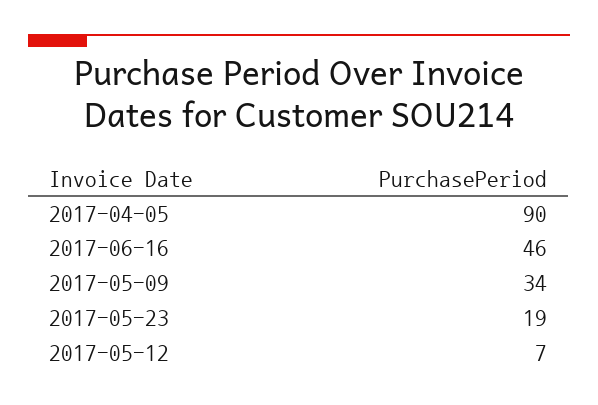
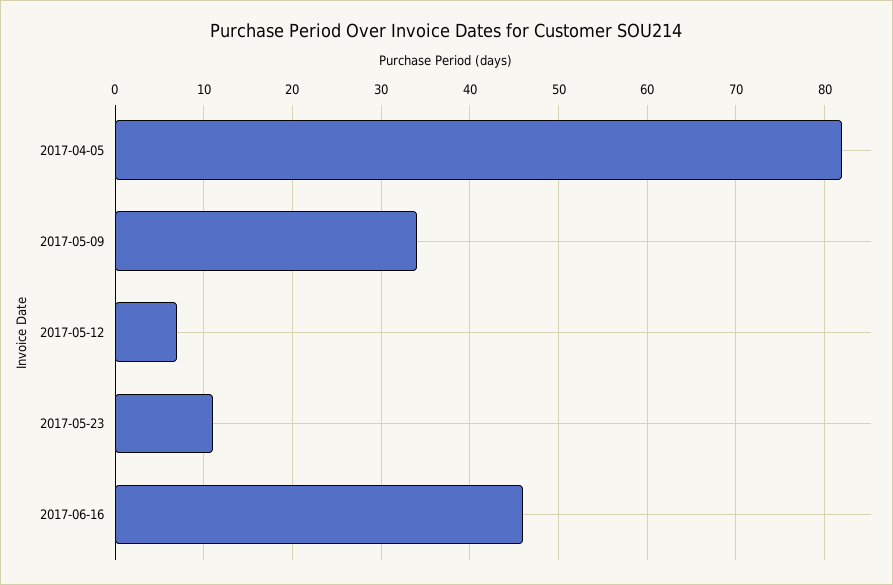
  {
-   "2017-04-05": 90,
+   "2017-04-05": 82,
    "2017-06-16": 46,
    "2017-05-09": 34,
-   "2017-05-23": 19,
+   "2017-05-23": 11,
    "2017-05-12": 7
  }

